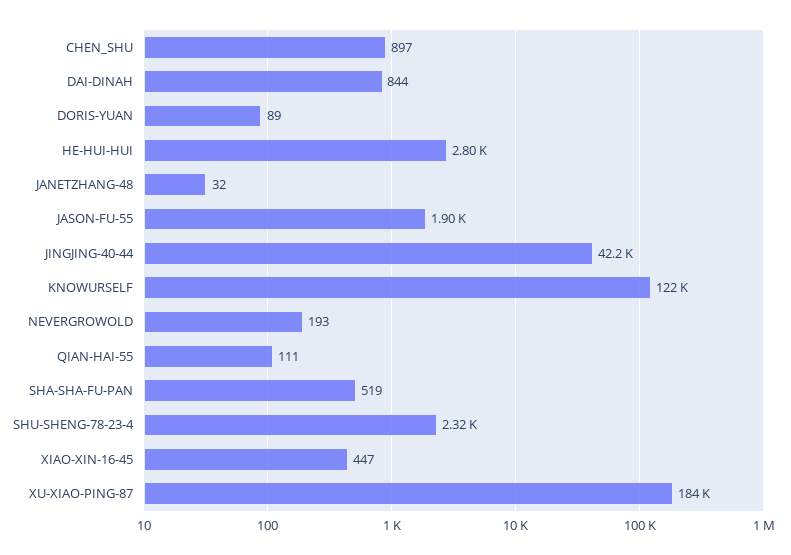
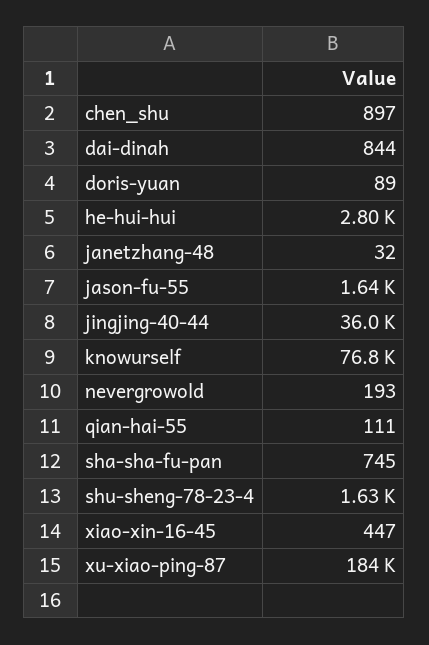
  {
    "CHEN_SHU": 897,
    "DAI-DINAH": 844,
    "DORIS-YUAN": 89,
    "HE-HUI-HUI": 2800,
    "JANETZHANG-48": 32,
-   "JASON-FU-55": 1900,
+   "JASON-FU-55": 1640,
-   "JINGJING-40-44": 42200,
+   "JINGJING-40-44": 36000,
-   "KNOWURSELF": 122000,
+   "KNOWURSELF": 76800,
    "NEVERGROWOLD": 193,
    "QIAN-HAI-55": 111,
-   "SHA-SHA-FU-PAN": 519,
+   "SHA-SHA-FU-PAN": 745,
-   "SHU-SHENG-78-23-4": 2320,
+   "SHU-SHENG-78-23-4": 1630,
    "XIAO-XIN-16-45": 447,
    "XU-XIAO-PING-87": 184000
  }

